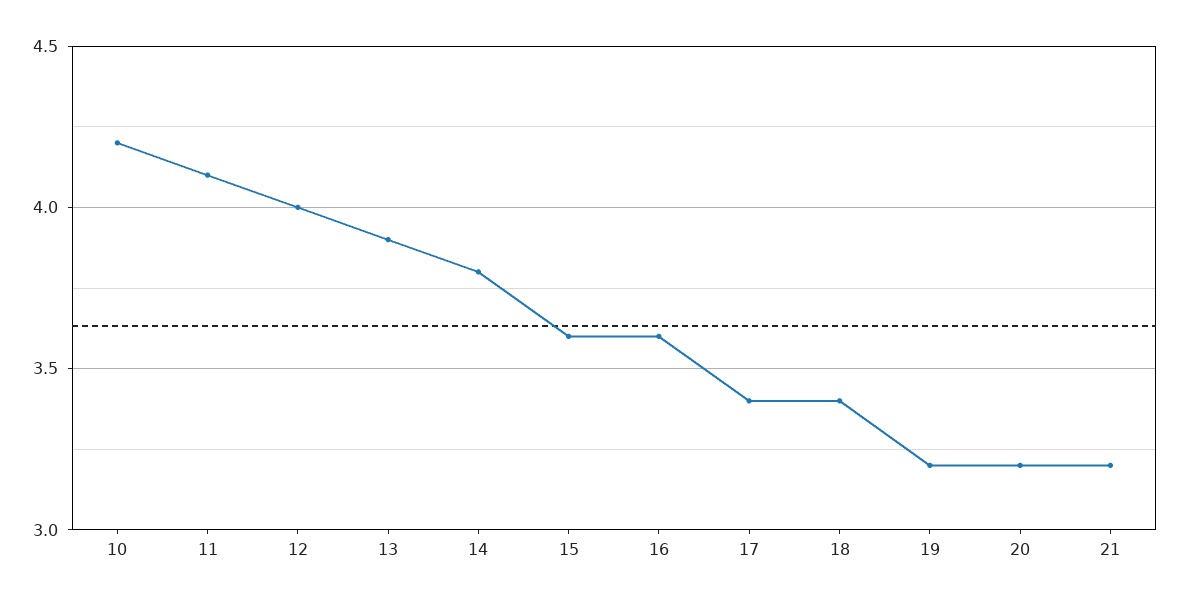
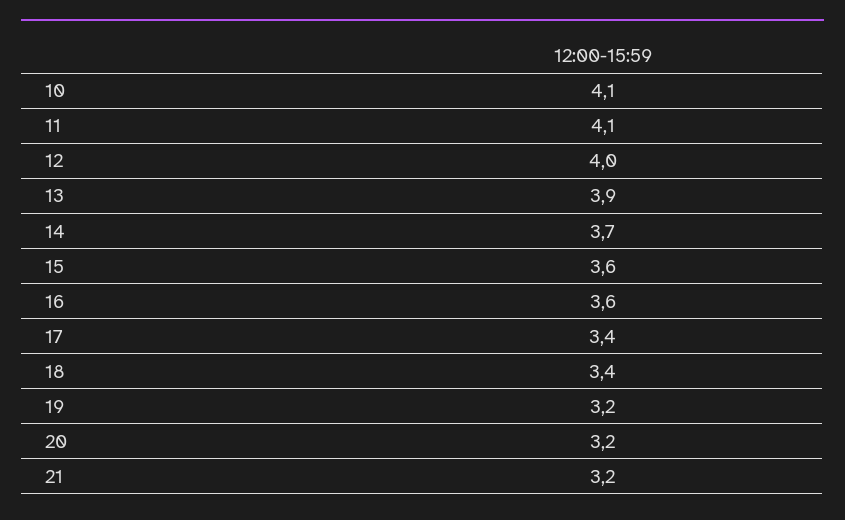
  {
-   "10": 4.2,
+   "10": 4.1,
    "11": 4.1,
    "12": 4,
    "13": 3.9,
-   "14": 3.8,
+   "14": 3.7,
    "15": 3.6,
    "16": 3.6,
    "17": 3.4,
    "18": 3.4,
    "19": 3.2,
    "20": 3.2,
    "21": 3.2
  }

